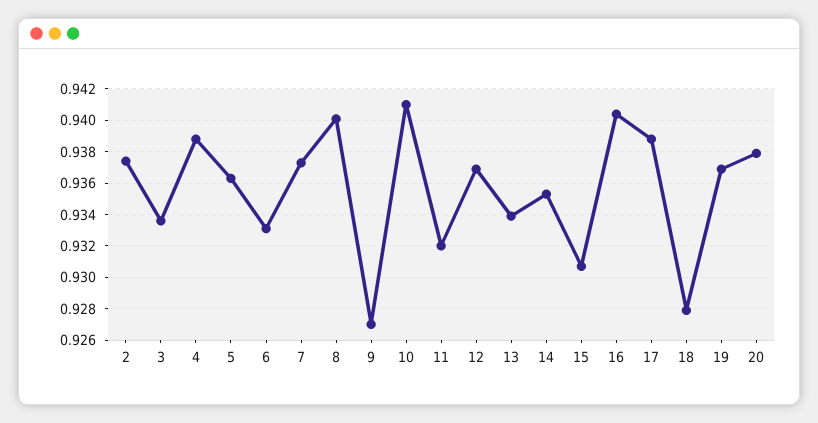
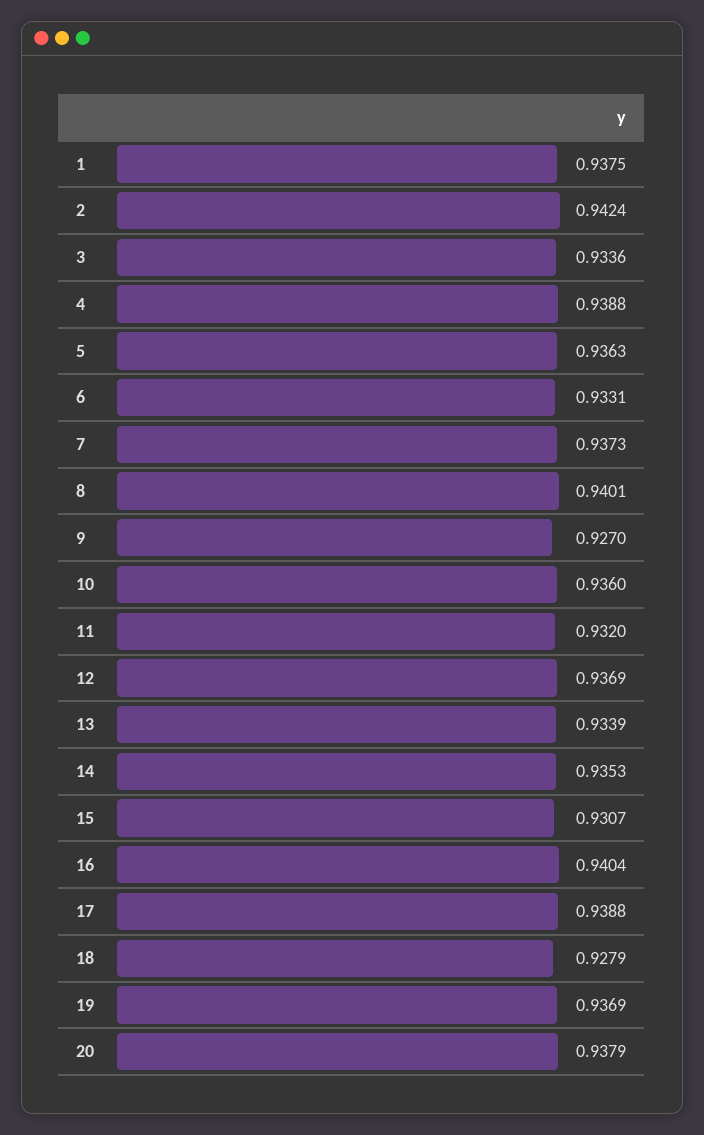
  {
-   "2": 0.9375,
+   "2": 0.9424,
    "3": 0.9336,
    "4": 0.9388,
    "5": 0.9363,
    "6": 0.9331,
    "7": 0.9373,
    "8": 0.9401,
    "9": 0.927,
-   "10": 0.941,
+   "10": 0.936,
    "11": 0.932,
    "12": 0.9369,
    "13": 0.9339,
    "14": 0.9353,
    "15": 0.9307,
    "16": 0.9404,
    "17": 0.9388,
    "18": 0.9279,
    "19": 0.9369,
-   "20": 0.9379
+   "20": 0.9379,
+   "1": 0.9375
  }

